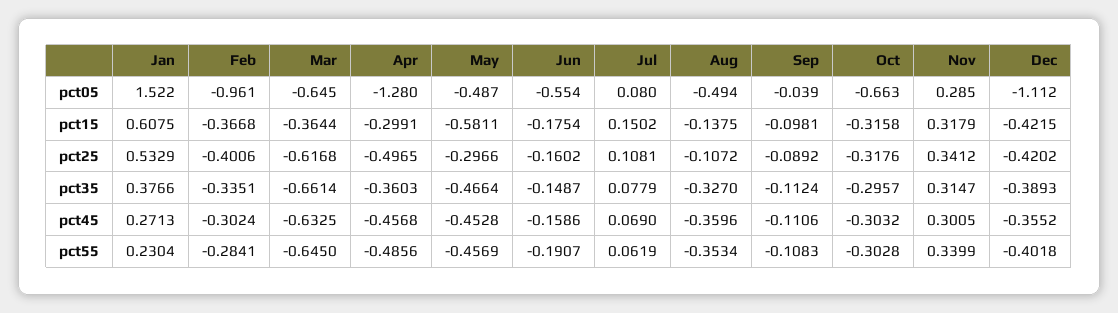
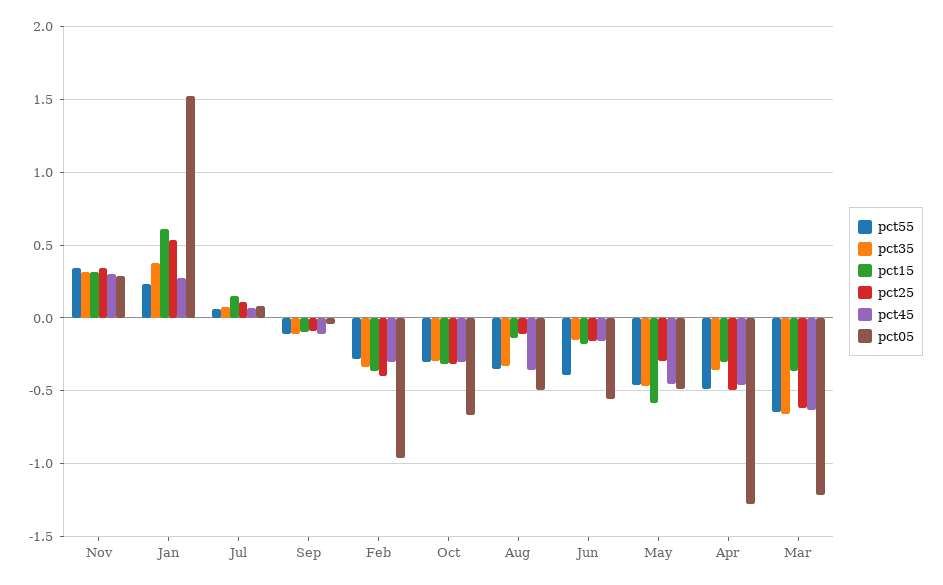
  {
    "pct05": {
      "Jan": 1.522,
      "Feb": -0.961,
-     "Mar": -0.645,
+     "Mar": -1.2,
      "Apr": -1.28,
      "May": -0.487,
      "Jun": -0.554,
      "Jul": 0.08,
      "Aug": -0.494,
      "Sep": -0.039,
      "Oct": -0.663,
-     "Nov": 0.285,
+     "Nov": 0.285
-     "Dec": -1.112
    },
    "pct15": {
      "Jan": 0.6075,
      "Feb": -0.3668,
      "Mar": -0.3644,
      "Apr": -0.2991,
      "May": -0.5811,
      "Jun": -0.1754,
      "Jul": 0.1502,
      "Aug": -0.1375,
      "Sep": -0.0981,
      "Oct": -0.3158,
-     "Nov": 0.3179,
+     "Nov": 0.3179
-     "Dec": -0.4215
    },
    "pct25": {
      "Jan": 0.5329,
      "Feb": -0.4006,
      "Mar": -0.6168,
      "Apr": -0.4965,
      "May": -0.2966,
      "Jun": -0.1602,
      "Jul": 0.1081,
      "Aug": -0.1072,
      "Sep": -0.0892,
      "Oct": -0.3176,
-     "Nov": 0.3412,
+     "Nov": 0.3412
-     "Dec": -0.4202
    },
    "pct35": {
      "Jan": 0.3766,
      "Feb": -0.3351,
      "Mar": -0.6614,
      "Apr": -0.3603,
      "May": -0.4664,
      "Jun": -0.1487,
      "Jul": 0.0779,
      "Aug": -0.327,
      "Sep": -0.1124,
      "Oct": -0.2957,
-     "Nov": 0.3147,
+     "Nov": 0.3147
-     "Dec": -0.3893
    },
    "pct45": {
      "Jan": 0.2713,
      "Feb": -0.3024,
      "Mar": -0.6325,
      "Apr": -0.4568,
      "May": -0.4528,
      "Jun": -0.1586,
      "Jul": 0.069,
      "Aug": -0.3596,
      "Sep": -0.1106,
      "Oct": -0.3032,
-     "Nov": 0.3005,
+     "Nov": 0.3005
-     "Dec": -0.3552
    },
    "pct55": {
      "Jan": 0.2304,
      "Feb": -0.2841,
      "Mar": -0.645,
      "Apr": -0.4856,
      "May": -0.4569,
-     "Jun": -0.1907,
+     "Jun": -0.4,
      "Jul": 0.0619,
      "Aug": -0.3534,
      "Sep": -0.1083,
      "Oct": -0.3028,
-     "Nov": 0.3399,
+     "Nov": 0.3399
-     "Dec": -0.4018
    }
  }

